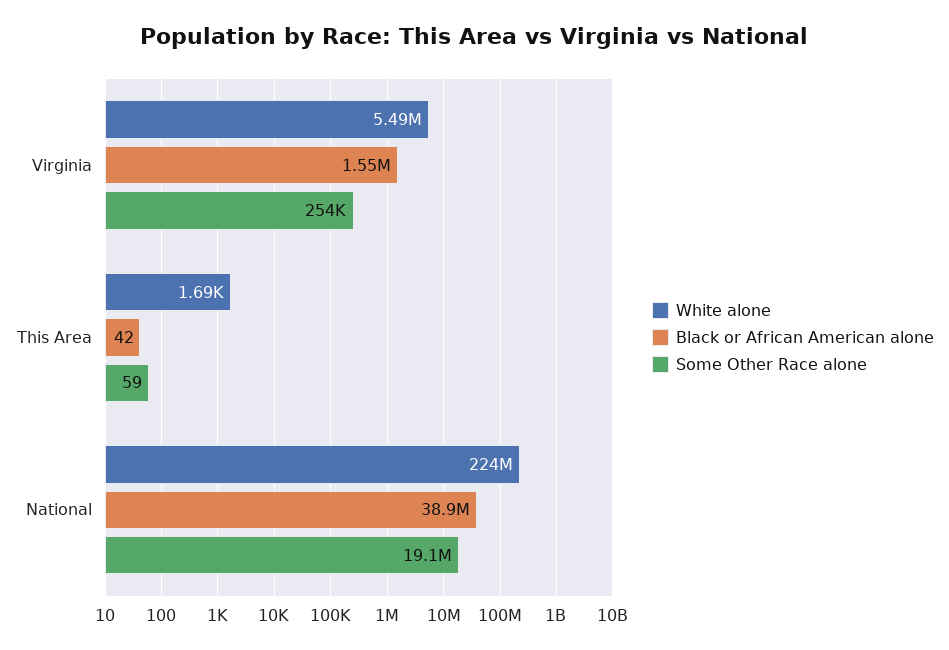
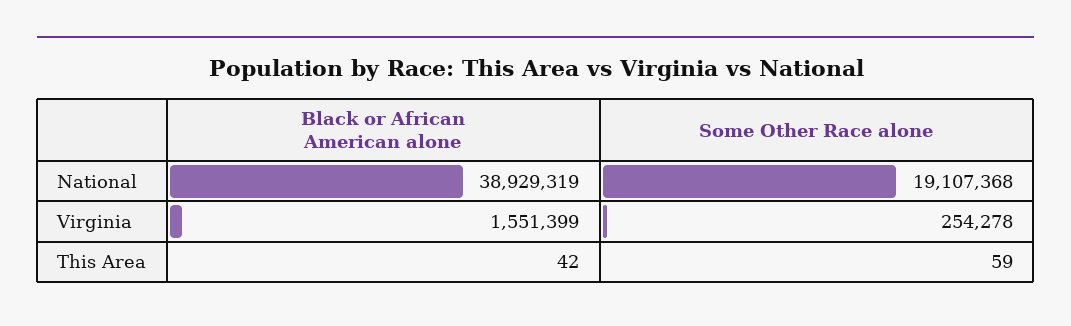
  {
-   "White alone": {
-     "Virginia": 5490000,
-     "This Area": 1690,
-     "National": 224000000
-   },
    "Black or African American alone": {
      "Virginia": 1551399,
      "This Area": 42,
      "National": 38929319
    },
    "Some Other Race alone": {
      "Virginia": 254278,
      "This Area": 59,
      "National": 19107368
    }
  }

